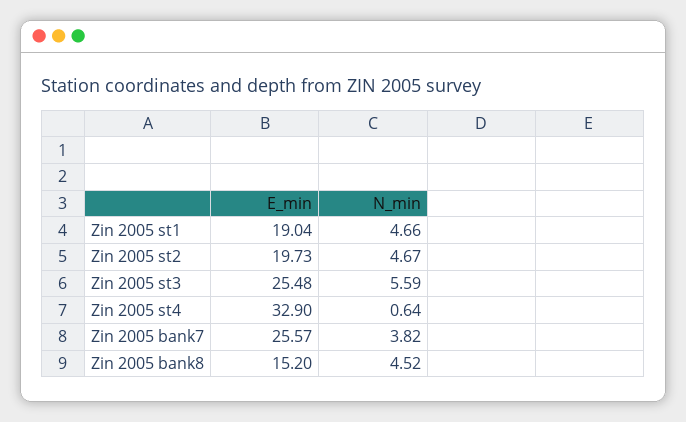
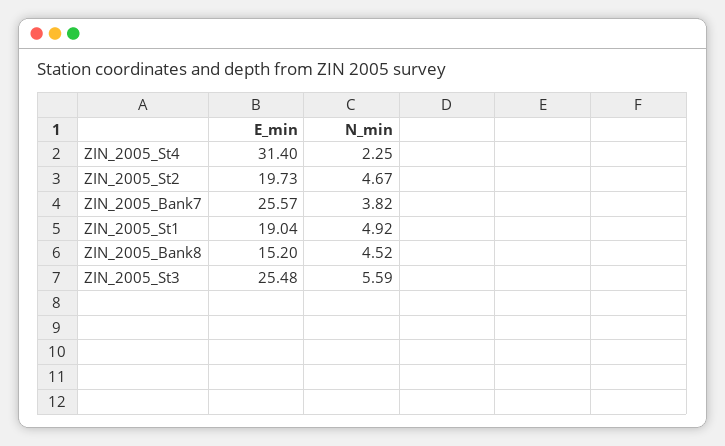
  {
    "E_min": {
      "Zin 2005 st1": 19.04,
      "Zin 2005 st2": 19.73,
      "Zin 2005 st3": 25.48,
-     "Zin 2005 st4": 32.9,
+     "Zin 2005 st4": 31.4,
      "Zin 2005 bank7": 25.57,
      "Zin 2005 bank8": 15.2
    },
    "N_min": {
-     "Zin 2005 st1": 4.66,
+     "Zin 2005 st1": 4.92,
      "Zin 2005 st2": 4.67,
      "Zin 2005 st3": 5.59,
-     "Zin 2005 st4": 0.64,
+     "Zin 2005 st4": 2.25,
      "Zin 2005 bank7": 3.82,
      "Zin 2005 bank8": 4.52
    }
  }

